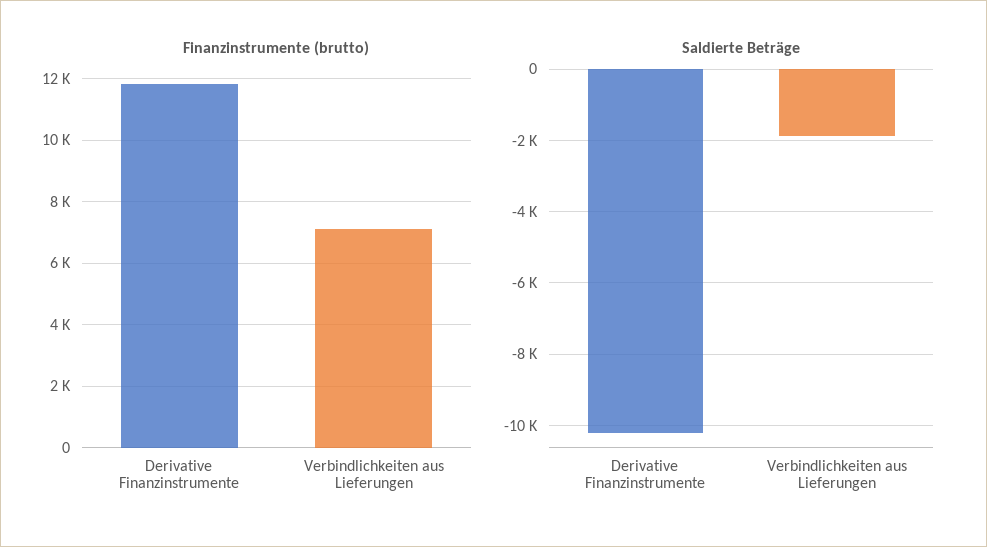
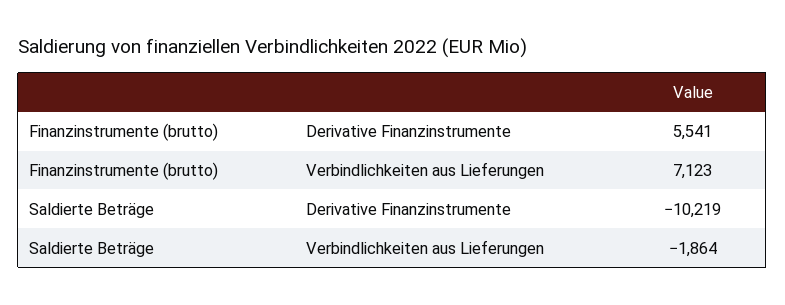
  {
    "Finanzinstrumente (brutto)": {
-     "Derivative Finanzinstrumente": 11800,
+     "Derivative Finanzinstrumente": 5541,
      "Verbindlichkeiten aus Lieferungen": 7123
    },
    "Saldierte Beträge": {
      "Derivative Finanzinstrumente": -10219,
      "Verbindlichkeiten aus Lieferungen": -1864
    }
  }

